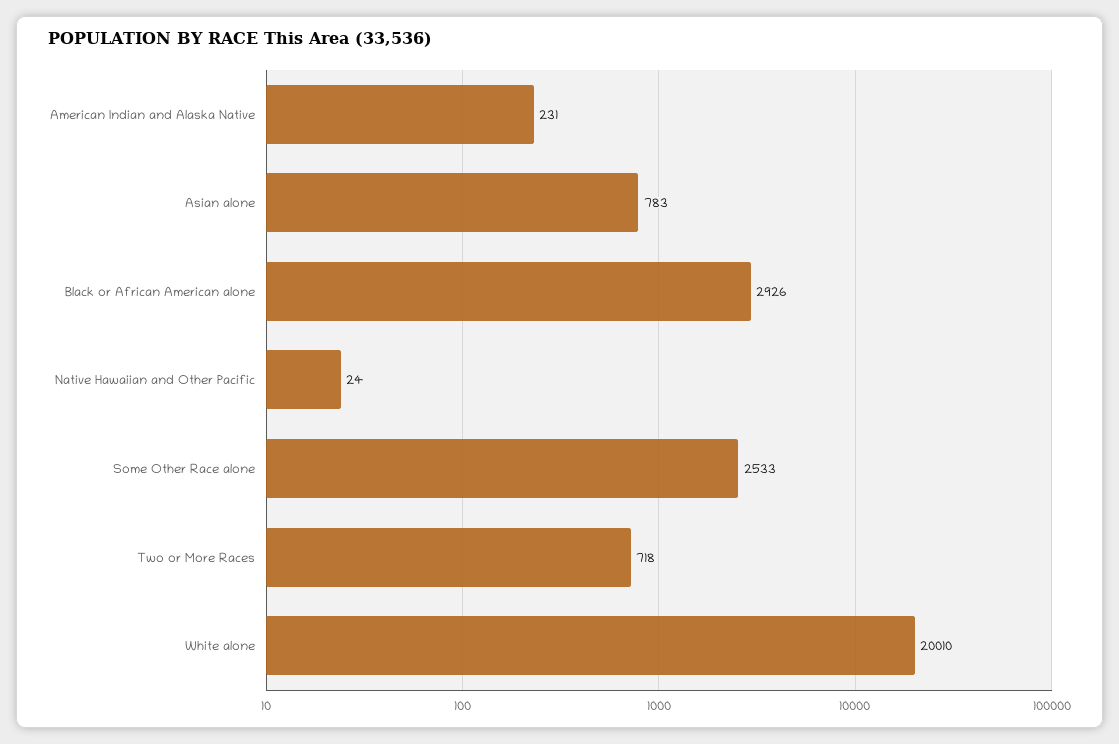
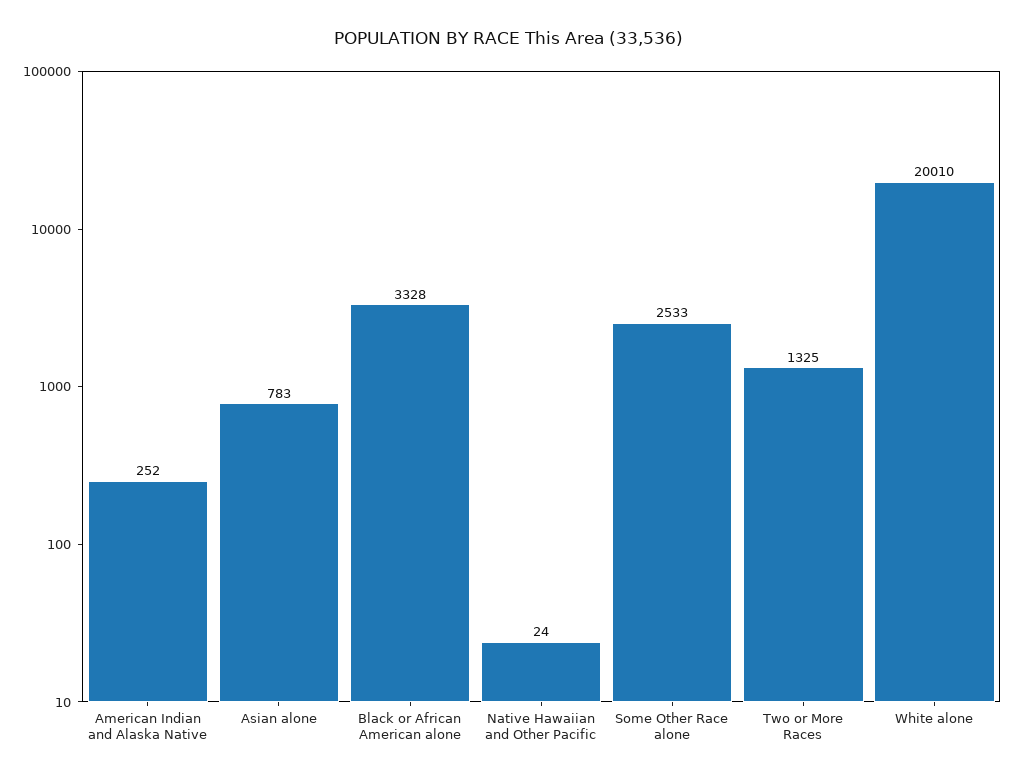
  {
-   "American Indian and Alaska Native": 231,
+   "American Indian and Alaska Native": 252,
    "Asian alone": 783,
-   "Black or African American alone": 2926,
+   "Black or African American alone": 3328,
    "Native Hawaiian and Other Pacific": 24,
    "Some Other Race alone": 2533,
-   "Two or More Races": 718,
+   "Two or More Races": 1325,
    "White alone": 20010
  }

